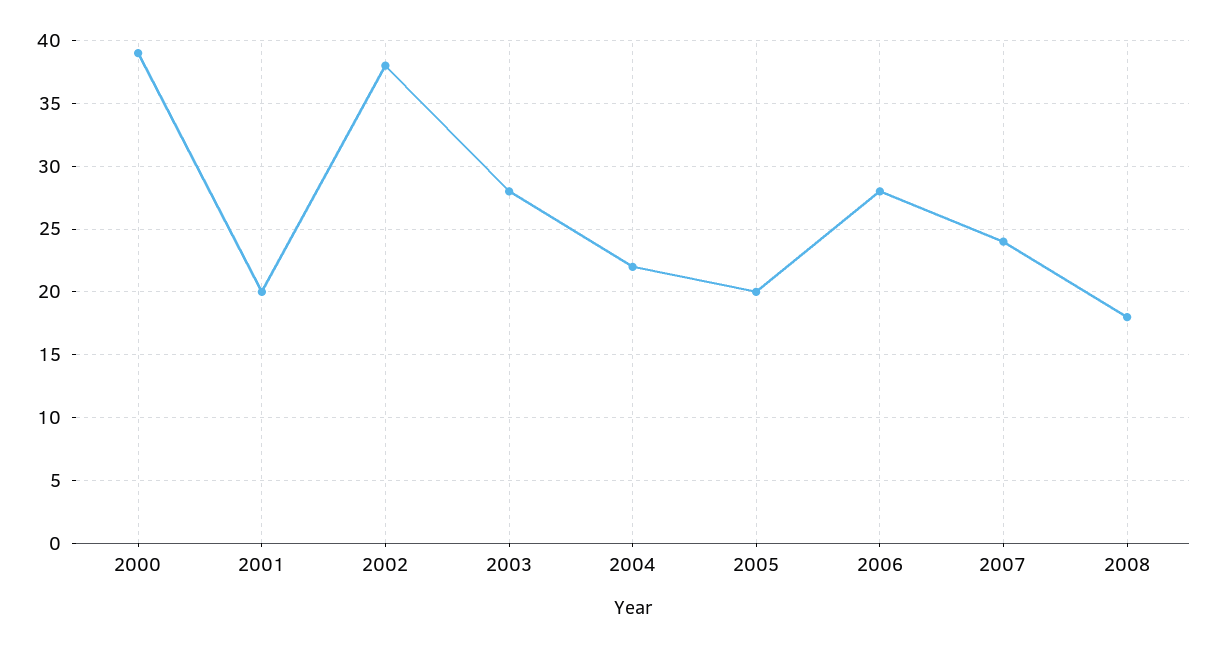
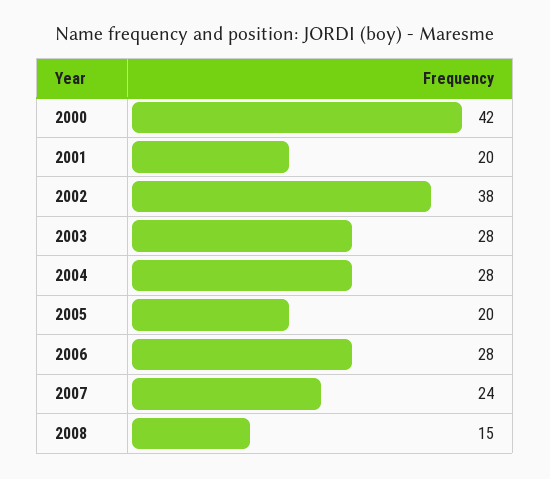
  {
-   "2000": 39,
+   "2000": 42,
    "2001": 20,
    "2002": 38,
    "2003": 28,
-   "2004": 22,
+   "2004": 28,
    "2005": 20,
    "2006": 28,
    "2007": 24,
-   "2008": 18
+   "2008": 15
  }

